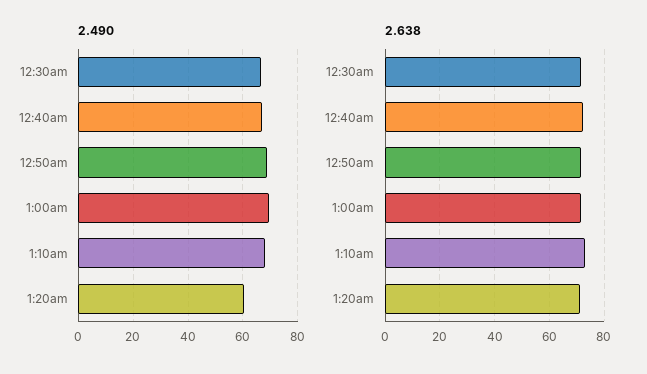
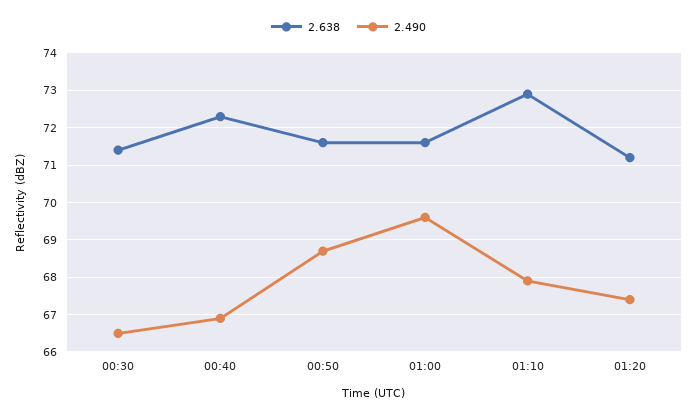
  {
    "2.490": {
      "12:30am": 66.5,
      "12:40am": 67,
      "12:50am": 68.5,
      "1:00am": 69.5,
      "1:10am": 68,
-     "1:20am": 60
+     "1:20am": 67.5
    },
    "2.638": {
      "12:30am": 71.5,
      "12:40am": 72.5,
      "12:50am": 71.5,
      "1:00am": 71.5,
      "1:10am": 73,
      "1:20am": 71
    }
  }

